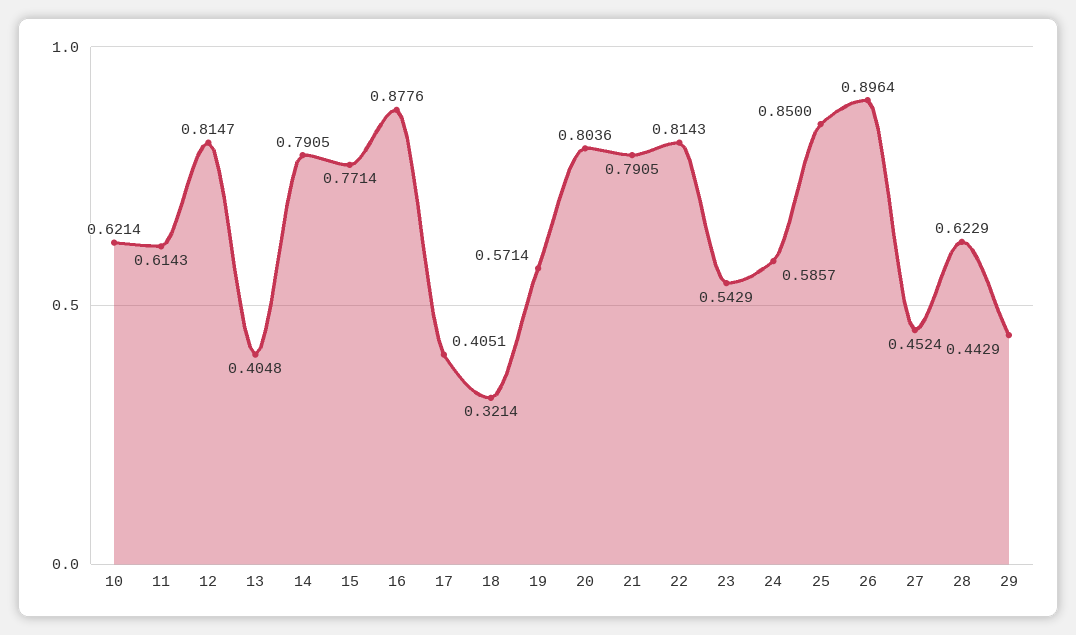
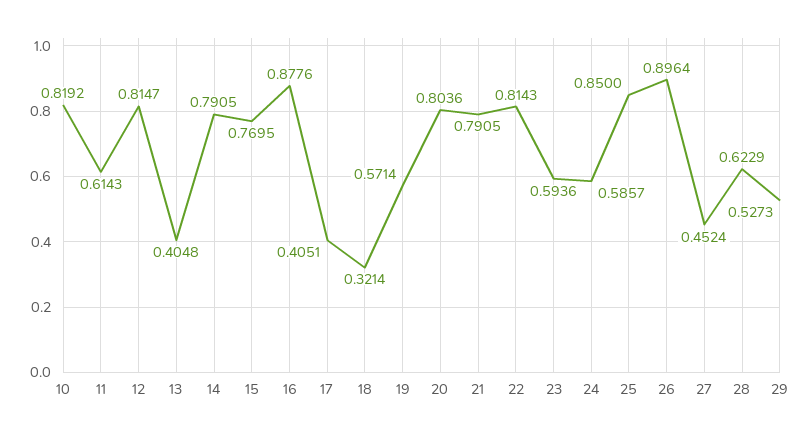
  {
-   "10": 0.6214,
+   "10": 0.8192,
    "11": 0.6143,
    "12": 0.8147,
    "13": 0.4048,
    "14": 0.7905,
-   "15": 0.7714,
+   "15": 0.7695,
    "16": 0.8776,
    "17": 0.4051,
    "18": 0.3214,
    "19": 0.5714,
    "20": 0.8036,
    "21": 0.7905,
    "22": 0.8143,
-   "23": 0.5429,
+   "23": 0.5936,
    "24": 0.5857,
    "25": 0.85,
    "26": 0.8964,
    "27": 0.4524,
    "28": 0.6229,
-   "29": 0.4429
+   "29": 0.5273
  }

